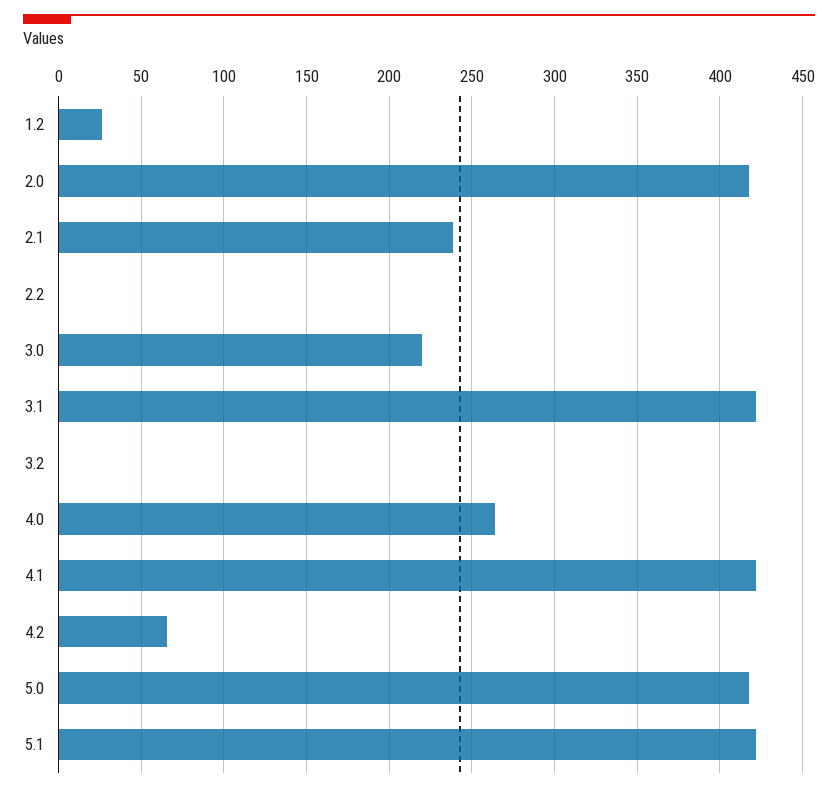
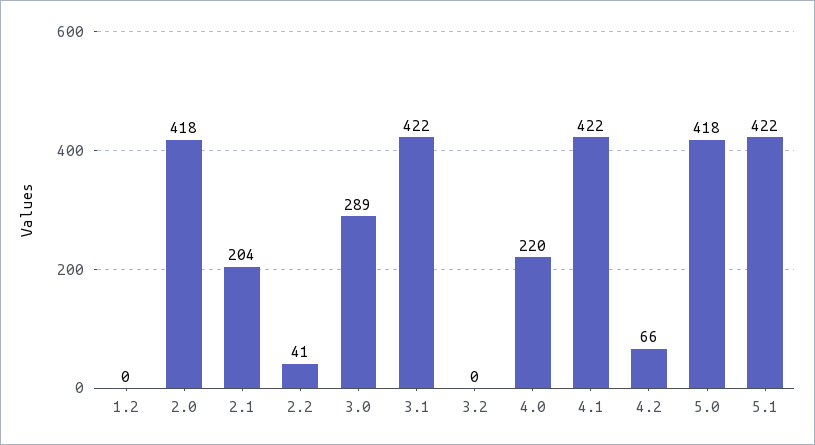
  {
-   "1.2": 25,
+   "1.2": 0,
    "2.0": 418,
-   "2.1": 240,
+   "2.1": 204,
-   "2.2": 0,
+   "2.2": 41,
-   "3.0": 220,
+   "3.0": 289,
    "3.1": 422,
    "3.2": 0,
-   "4.0": 265,
+   "4.0": 220,
    "4.1": 422,
    "4.2": 66,
    "5.0": 418,
    "5.1": 422
  }

